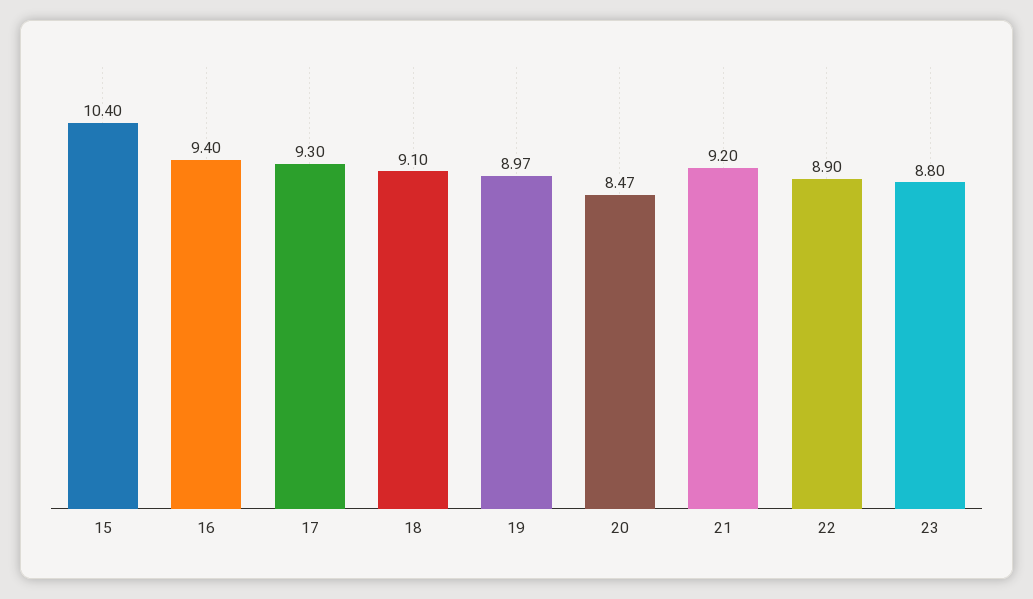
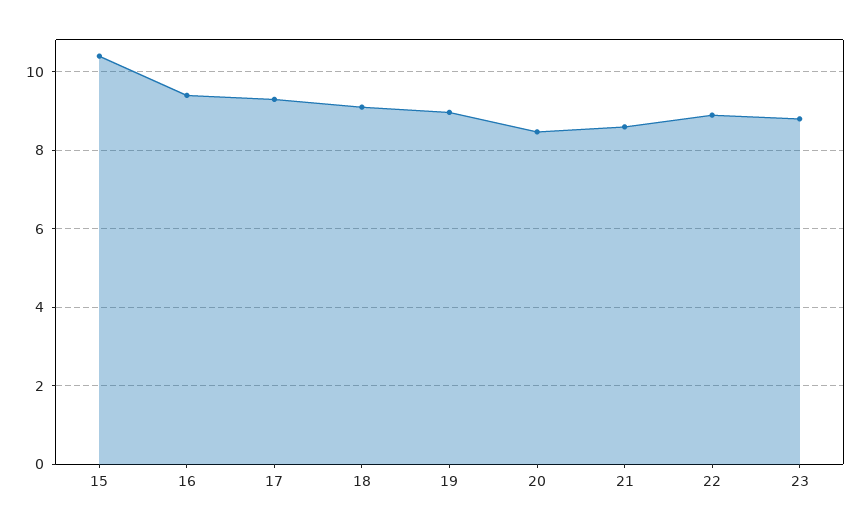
  {
    "15": 10.4,
    "16": 9.4,
    "17": 9.3,
    "18": 9.1,
    "19": 8.97,
    "20": 8.47,
-   "21": 9.2,
+   "21": 8.6,
    "22": 8.9,
    "23": 8.8
  }

